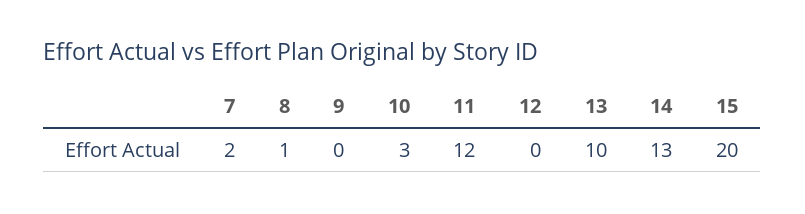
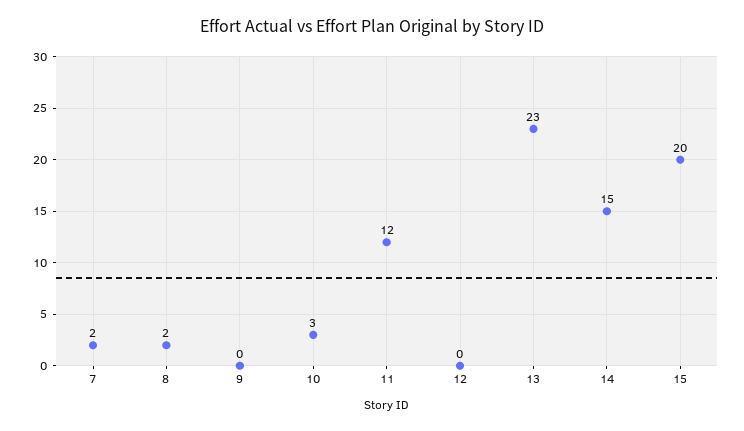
  {
    "7": 2,
-   "8": 1,
+   "8": 2,
    "9": 0,
    "10": 3,
    "11": 12,
    "12": 0,
-   "13": 10,
+   "13": 23,
-   "14": 13,
+   "14": 15,
    "15": 20
  }

